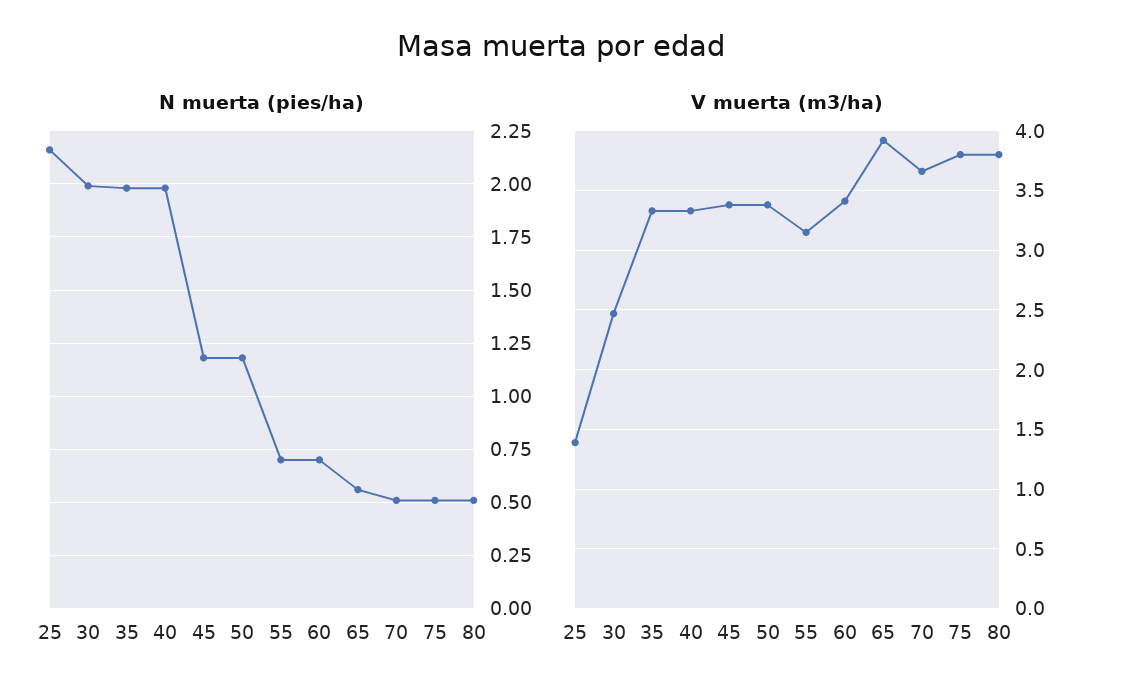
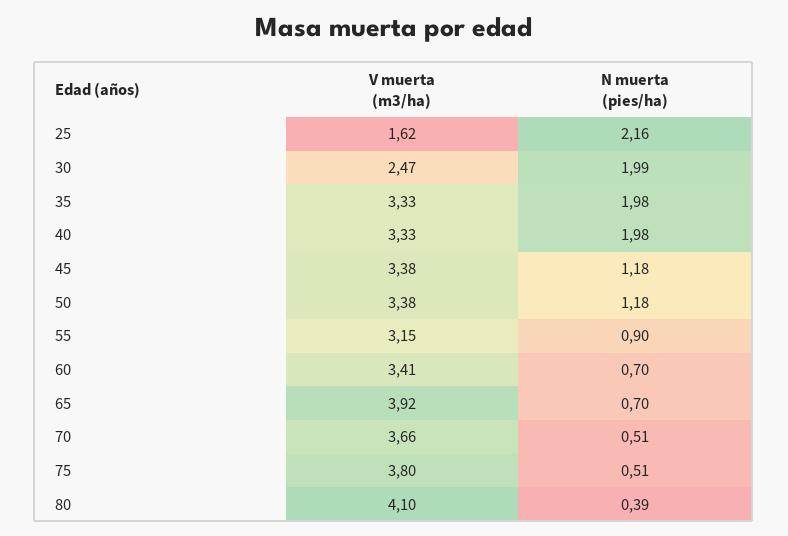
  {
    "N muerta (pies/ha)": {
      "25": 2.16,
      "30": 1.99,
      "35": 1.98,
      "40": 1.98,
      "45": 1.18,
      "50": 1.18,
-     "55": 0.7,
+     "55": 0.9,
      "60": 0.7,
-     "65": 0.55,
+     "65": 0.7,
      "70": 0.51,
      "75": 0.51,
-     "80": 0.5
+     "80": 0.39
    },
    "V muerta (m3/ha)": {
-     "25": 1.4,
+     "25": 1.62,
      "30": 2.47,
      "35": 3.33,
      "40": 3.33,
      "45": 3.38,
      "50": 3.38,
      "55": 3.15,
      "60": 3.41,
      "65": 3.92,
      "70": 3.66,
      "75": 3.8,
-     "80": 3.8
+     "80": 4.1
    }
  }

